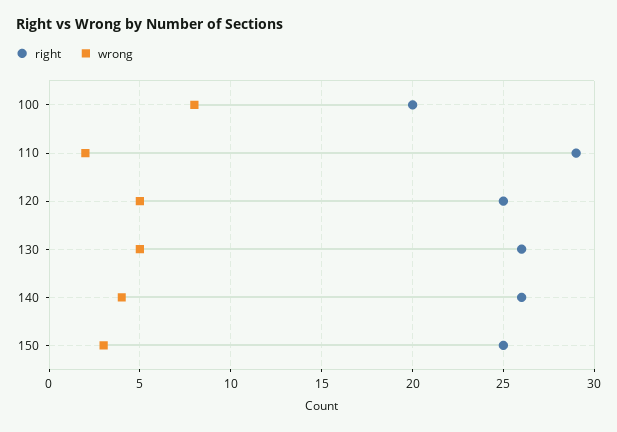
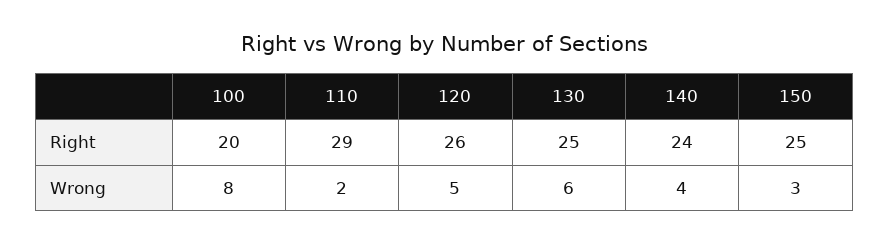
  {
    "right": {
      "100": 20,
      "110": 29,
-     "120": 25,
+     "120": 26,
-     "130": 26,
+     "130": 25,
-     "140": 26,
+     "140": 24,
      "150": 25
    },
    "wrong": {
      "100": 8,
      "110": 2,
      "120": 5,
-     "130": 5,
+     "130": 6,
      "140": 4,
      "150": 3
    }
  }

